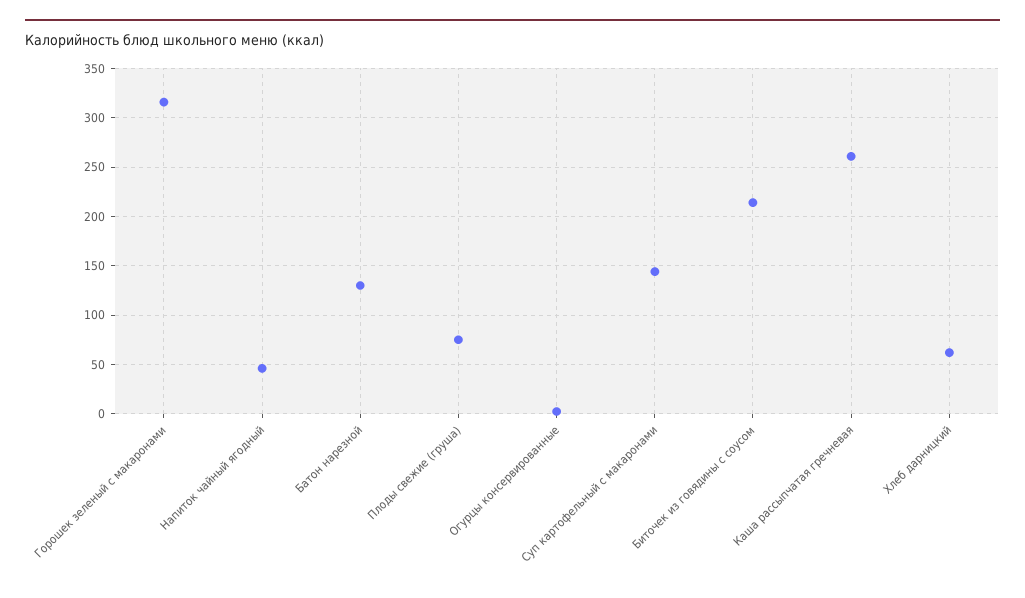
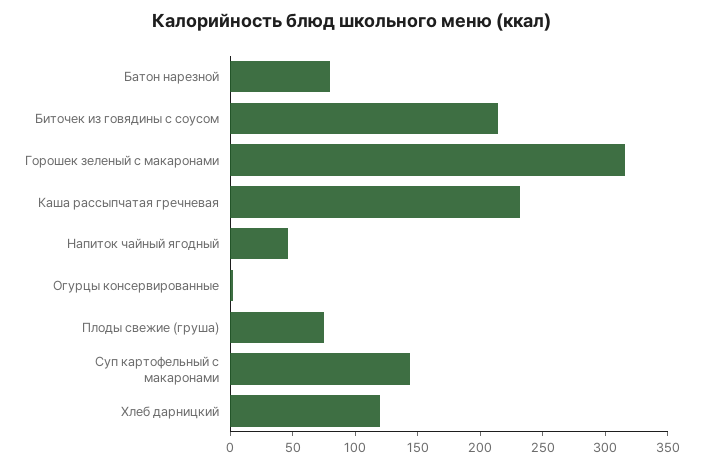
  {
    "Горошек зеленый с макаронами": 320,
    "Напиток чайный ягодный": 50,
-   "Батон нарезной": 130,
+   "Батон нарезной": 80,
    "Плоды свежие (груша)": 80,
    "Огурцы консервированные": 0,
    "Суп картофельный с макаронами": 140,
    "Биточек из говядины с соусом": 210,
-   "Каша рассыпчатая гречневая": 260,
+   "Каша рассыпчатая гречневая": 230,
-   "Хлеб дарницкий": 60
+   "Хлеб дарницкий": 120
  }

